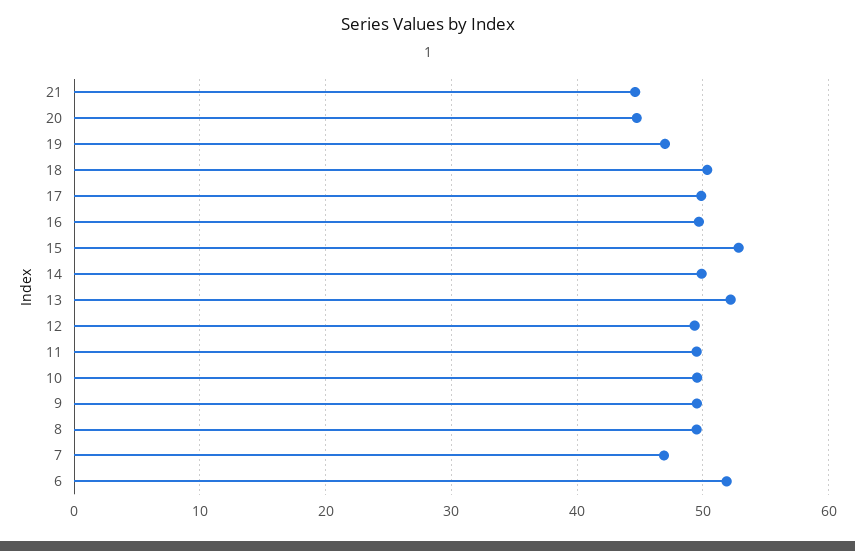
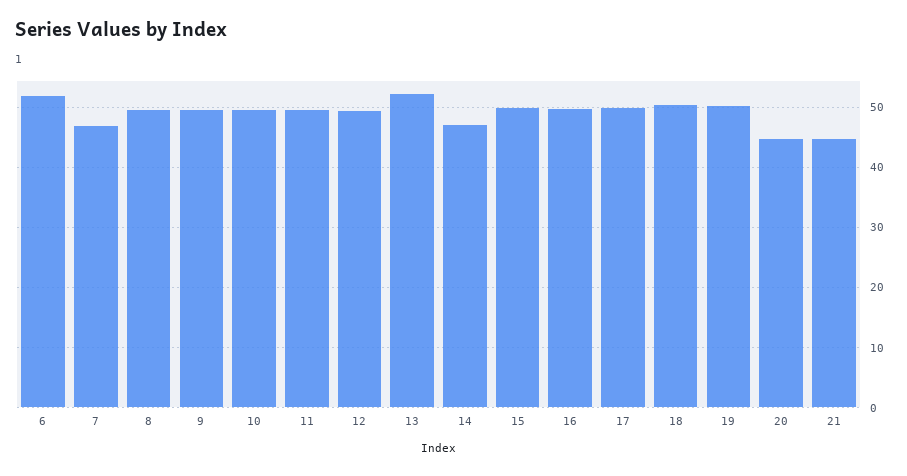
  {
    "21": 45,
    "20": 45,
-   "19": 47,
+   "19": 50,
    "18": 50,
    "17": 50,
    "16": 50,
-   "15": 53,
+   "15": 50,
-   "14": 50,
+   "14": 47,
    "13": 52,
    "12": 49,
    "11": 50,
    "10": 50,
    "9": 50,
    "8": 50,
    "7": 47,
    "6": 52
  }

